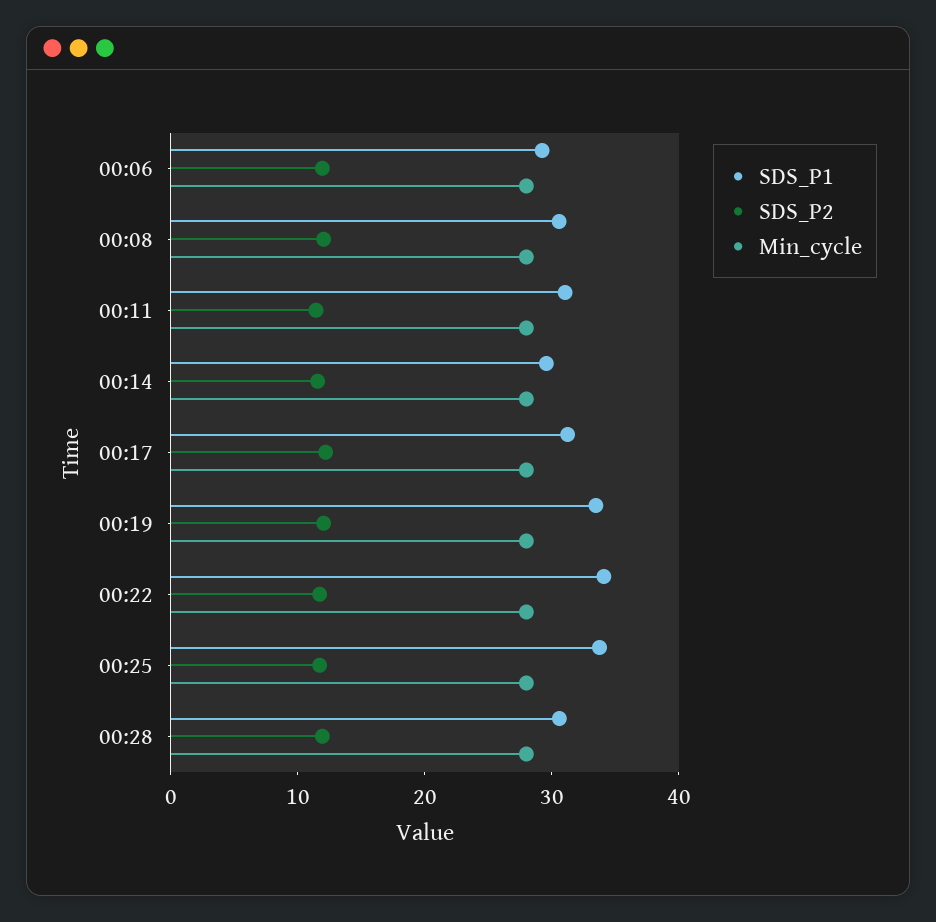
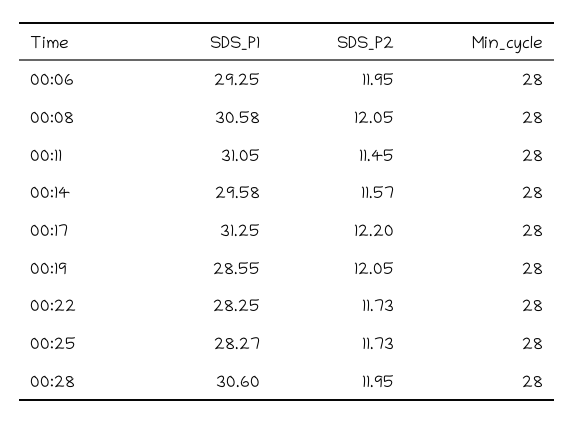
  {
    "SDS_P1": {
      "00:06": 29.25,
      "00:08": 30.58,
      "00:11": 31.05,
      "00:14": 29.58,
      "00:17": 31.25,
-     "00:19": 34,
+     "00:19": 28.55,
-     "00:22": 34,
+     "00:22": 28.25,
-     "00:25": 34,
+     "00:25": 28.27,
      "00:28": 30.6
    },
    "SDS_P2": {
      "00:06": 11.95,
      "00:08": 12.05,
      "00:11": 11.45,
      "00:14": 11.57,
      "00:17": 12.2,
      "00:19": 12.05,
      "00:22": 11.73,
      "00:25": 11.73,
      "00:28": 11.95
    },
    "Min_cycle": {
      "00:06": 28,
      "00:08": 28,
      "00:11": 28,
      "00:14": 28,
      "00:17": 28,
      "00:19": 28,
      "00:22": 28,
      "00:25": 28,
      "00:28": 28
    }
  }

